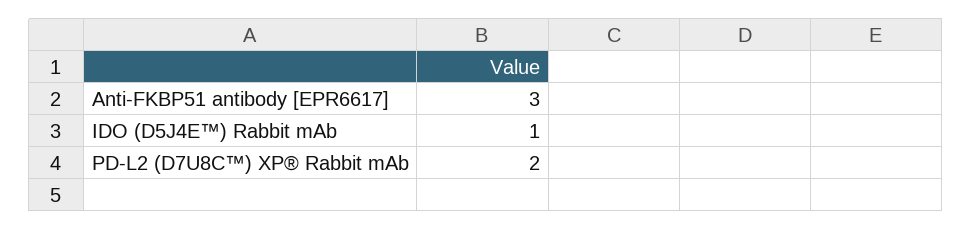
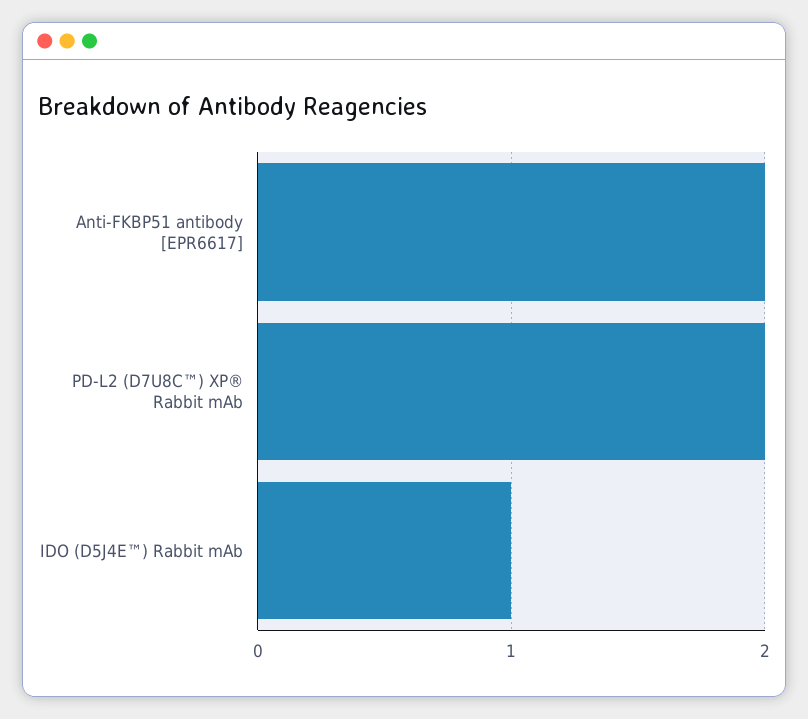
  {
-   "Anti-FKBP51 antibody [EPR6617]": 3,
+   "Anti-FKBP51 antibody [EPR6617]": 2,
    "IDO (D5J4E™) Rabbit mAb": 1,
    "PD-L2 (D7U8C™) XP® Rabbit mAb": 2
  }

